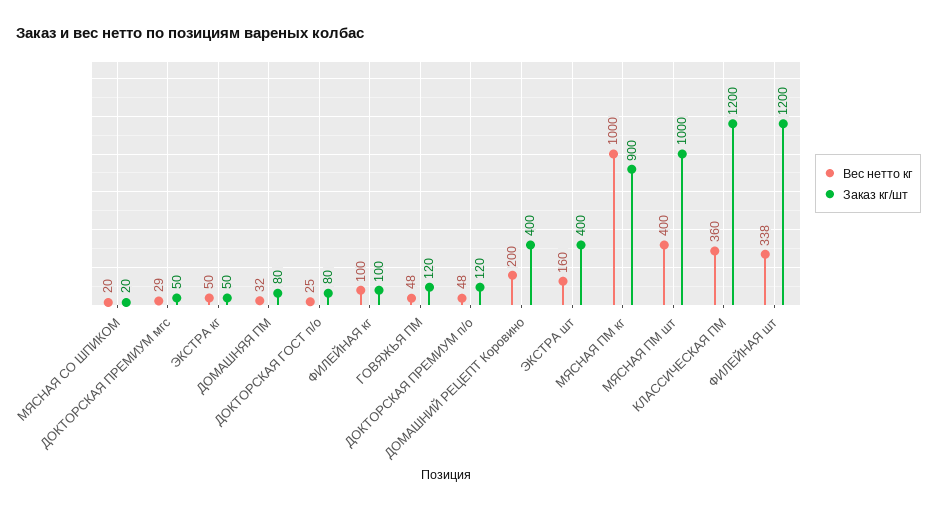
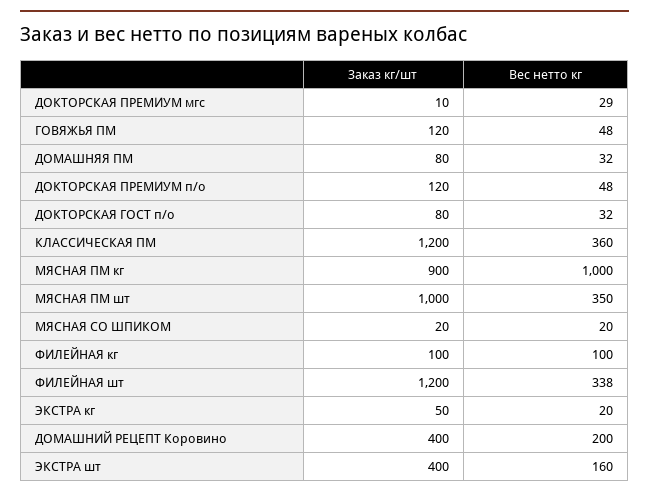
  {
    "Вес нетто кг": {
      "МЯСНАЯ СО ШПИКОМ": 20,
      "ДОКТОРСКАЯ ПРЕМИУМ мгс": 29,
-     "ЭКСТРА кг": 50,
+     "ЭКСТРА кг": 20,
      "ДОМАШНЯЯ ПМ": 32,
-     "ДОКТОРСКАЯ ГОСТ п/о": 25,
+     "ДОКТОРСКАЯ ГОСТ п/о": 32,
      "ФИЛЕЙНАЯ кг": 100,
      "ГОВЯЖЬЯ ПМ": 48,
      "ДОКТОРСКАЯ ПРЕМИУМ п/о": 48,
      "ДОМАШНИЙ РЕЦЕПТ Коровино": 200,
      "ЭКСТРА шт": 160,
      "МЯСНАЯ ПМ кг": 1000,
-     "МЯСНАЯ ПМ шт": 400,
+     "МЯСНАЯ ПМ шт": 350,
      "КЛАССИЧЕСКАЯ ПМ": 360,
      "ФИЛЕЙНАЯ шт": 338
    },
    "Заказ кг/шт": {
      "МЯСНАЯ СО ШПИКОМ": 20,
-     "ДОКТОРСКАЯ ПРЕМИУМ мгс": 50,
+     "ДОКТОРСКАЯ ПРЕМИУМ мгс": 10,
      "ЭКСТРА кг": 50,
      "ДОМАШНЯЯ ПМ": 80,
      "ДОКТОРСКАЯ ГОСТ п/о": 80,
      "ФИЛЕЙНАЯ кг": 100,
      "ГОВЯЖЬЯ ПМ": 120,
      "ДОКТОРСКАЯ ПРЕМИУМ п/о": 120,
      "ДОМАШНИЙ РЕЦЕПТ Коровино": 400,
      "ЭКСТРА шт": 400,
      "МЯСНАЯ ПМ кг": 900,
      "МЯСНАЯ ПМ шт": 1000,
      "КЛАССИЧЕСКАЯ ПМ": 1200,
      "ФИЛЕЙНАЯ шт": 1200
    }
  }

